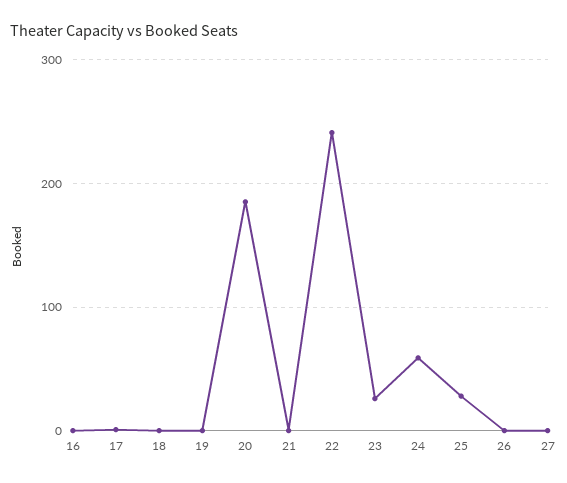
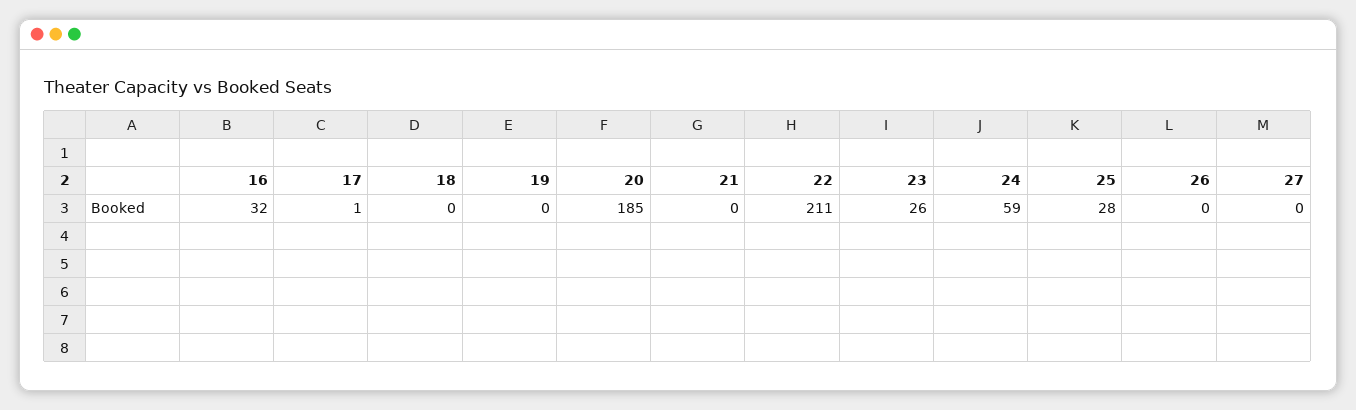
  {
-   "16": 0,
+   "16": 32,
    "17": 1,
    "18": 0,
    "19": 0,
    "20": 185,
    "21": 0,
-   "22": 240,
+   "22": 211,
    "23": 26,
    "24": 59,
    "25": 28,
    "26": 0,
    "27": 0
  }

